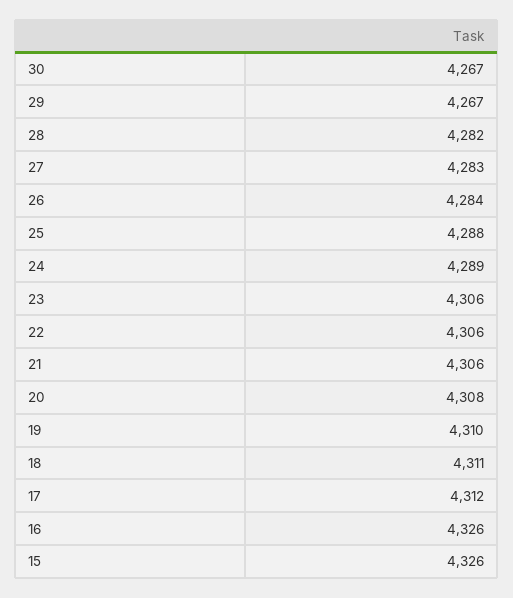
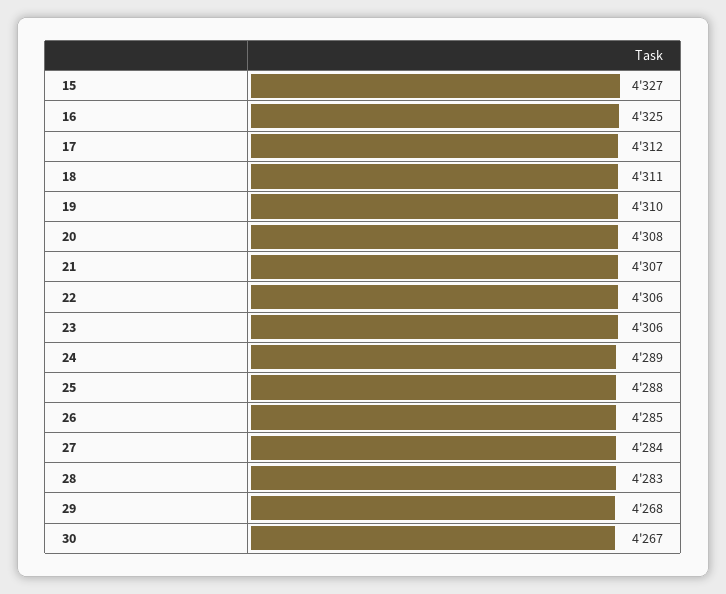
  {
    "30": 4267,
-   "29": 4267,
+   "29": 4268,
-   "28": 4282,
+   "28": 4283,
-   "27": 4283,
+   "27": 4284,
-   "26": 4284,
+   "26": 4285,
    "25": 4288,
    "24": 4289,
    "23": 4306,
    "22": 4306,
-   "21": 4306,
+   "21": 4307,
    "20": 4308,
    "19": 4310,
    "18": 4311,
    "17": 4312,
-   "16": 4326,
+   "16": 4325,
-   "15": 4326
+   "15": 4327
  }

